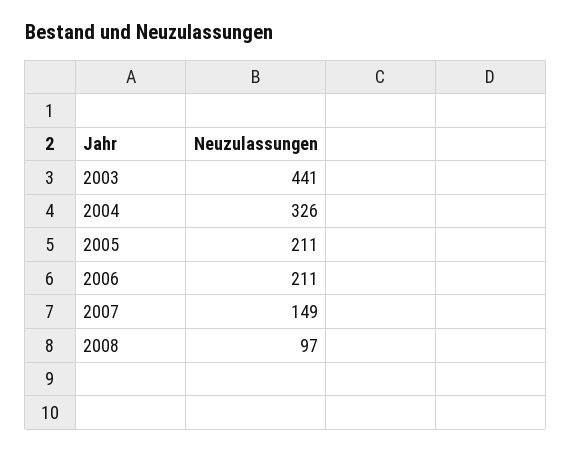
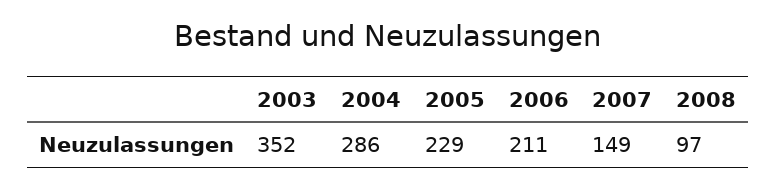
  {
-   "2003": 441,
+   "2003": 352,
-   "2004": 326,
+   "2004": 286,
-   "2005": 211,
+   "2005": 229,
    "2006": 211,
    "2007": 149,
    "2008": 97
  }

